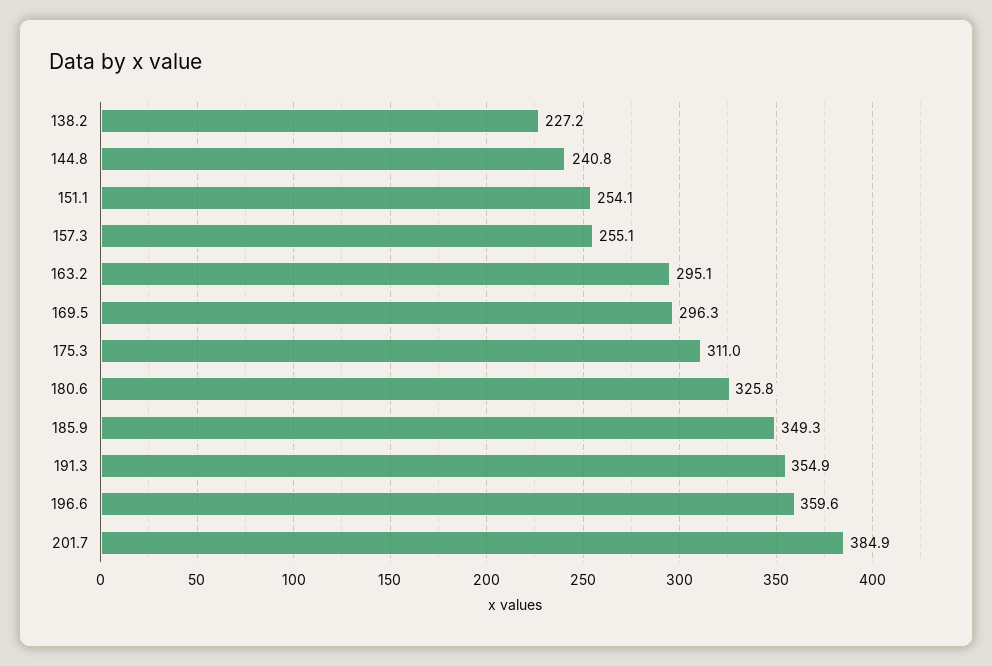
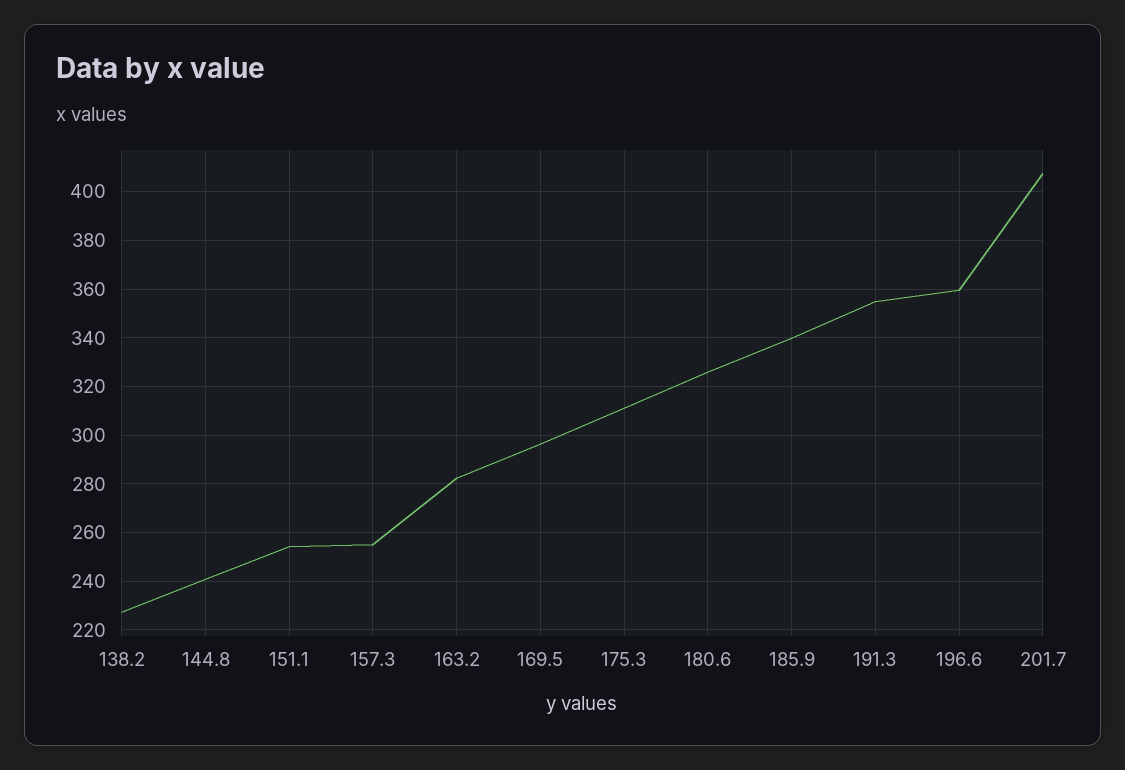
  {
    "138.2": 227.2,
    "144.8": 240.8,
    "151.1": 254.1,
    "157.3": 255.1,
-   "163.2": 295.1,
+   "163.2": 282.5,
    "169.5": 296.3,
    "175.3": 311,
    "180.6": 325.8,
-   "185.9": 349.3,
+   "185.9": 340,
    "191.3": 354.9,
    "196.6": 359.6,
-   "201.7": 384.9
+   "201.7": 407.5
  }

